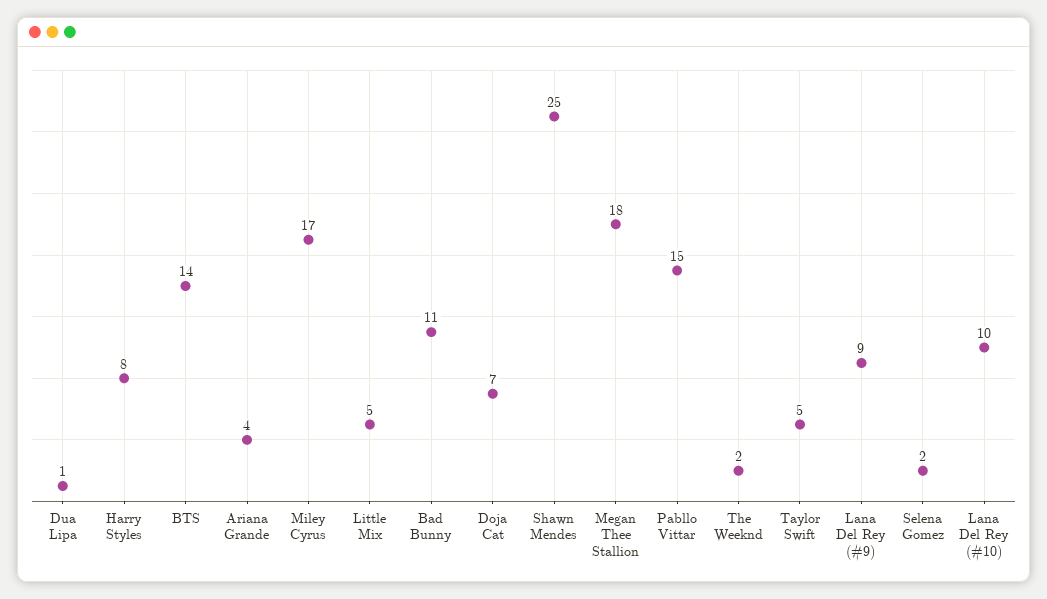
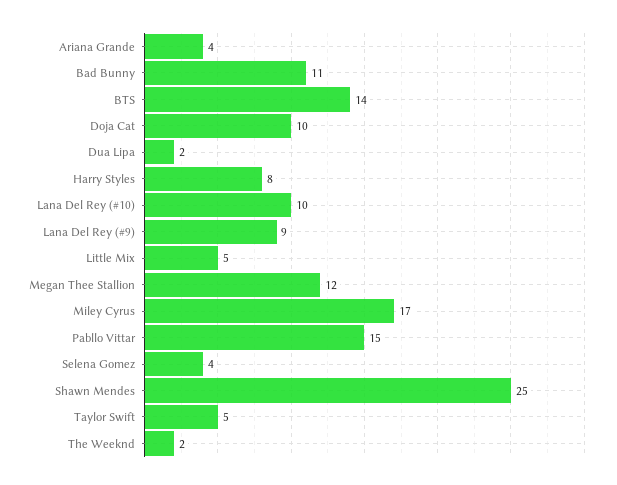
  {
-   "Dua Lipa": 1,
+   "Dua Lipa": 2,
    "Harry Styles": 8,
    "BTS": 14,
    "Ariana Grande": 4,
    "Miley Cyrus": 17,
    "Little Mix": 5,
    "Bad Bunny": 11,
-   "Doja Cat": 7,
+   "Doja Cat": 10,
    "Shawn Mendes": 25,
-   "Megan Thee Stallion": 18,
+   "Megan Thee Stallion": 12,
    "Pabllo Vittar": 15,
    "The Weeknd": 2,
    "Taylor Swift": 5,
    "Lana Del Rey (#9)": 9,
-   "Selena Gomez": 2,
+   "Selena Gomez": 4,
    "Lana Del Rey (#10)": 10
  }

